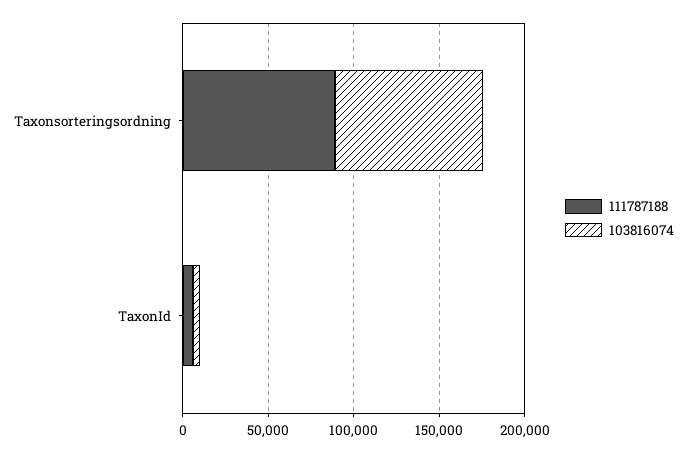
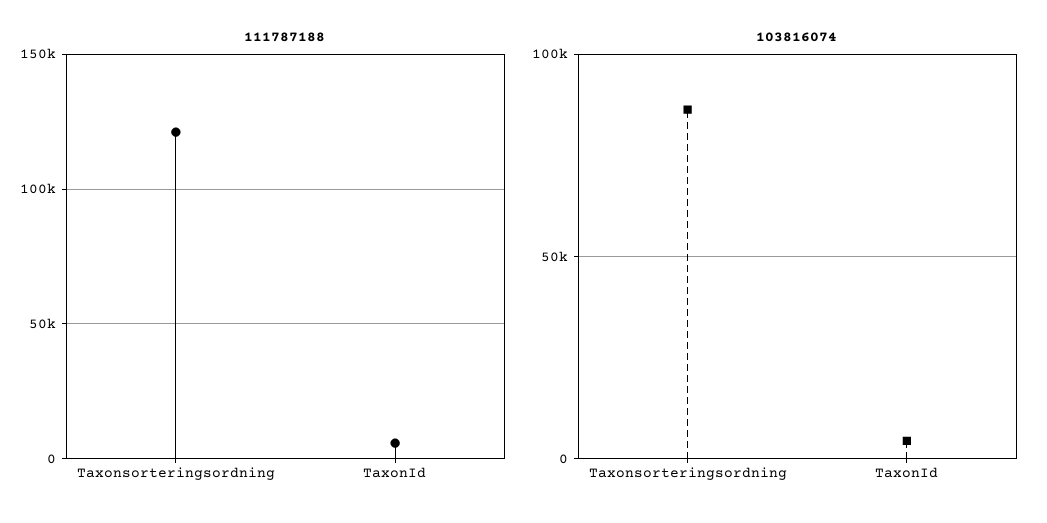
  {
    "111787188": {
-     "Taxonsorteringsordning": 90000,
+     "Taxonsorteringsordning": 120000,
      "TaxonId": 5000
    },
    "103816074": {
      "Taxonsorteringsordning": 85000,
      "TaxonId": 5000
    }
  }

